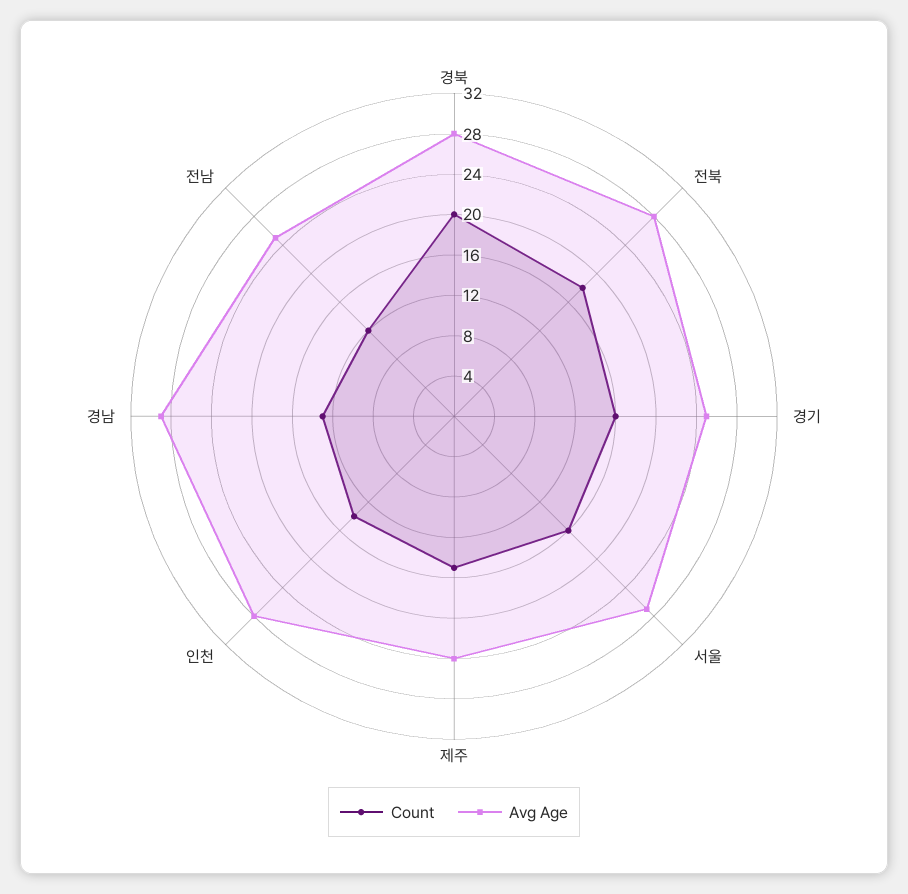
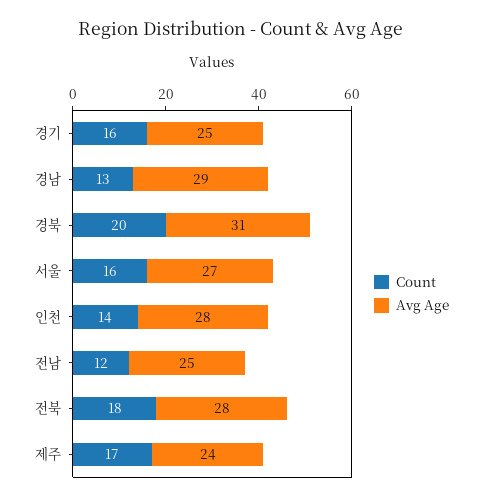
  {
    "Count": {
      "경북": 20,
      "전북": 18,
      "경기": 16,
      "서울": 16,
-     "제주": 15,
+     "제주": 17,
      "인천": 14,
      "경남": 13,
      "전남": 12
    },
    "Avg Age": {
-     "경북": 28,
+     "경북": 31,
      "전북": 28,
      "경기": 25,
      "서울": 27,
      "제주": 24,
      "인천": 28,
      "경남": 29,
      "전남": 25
    }
  }

